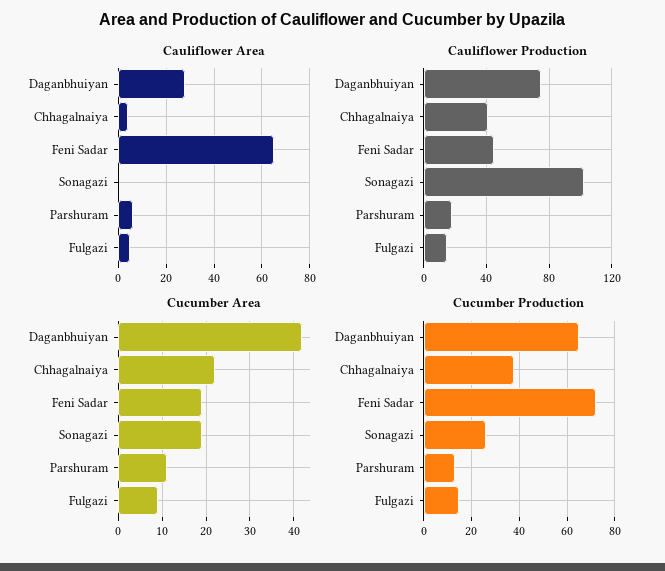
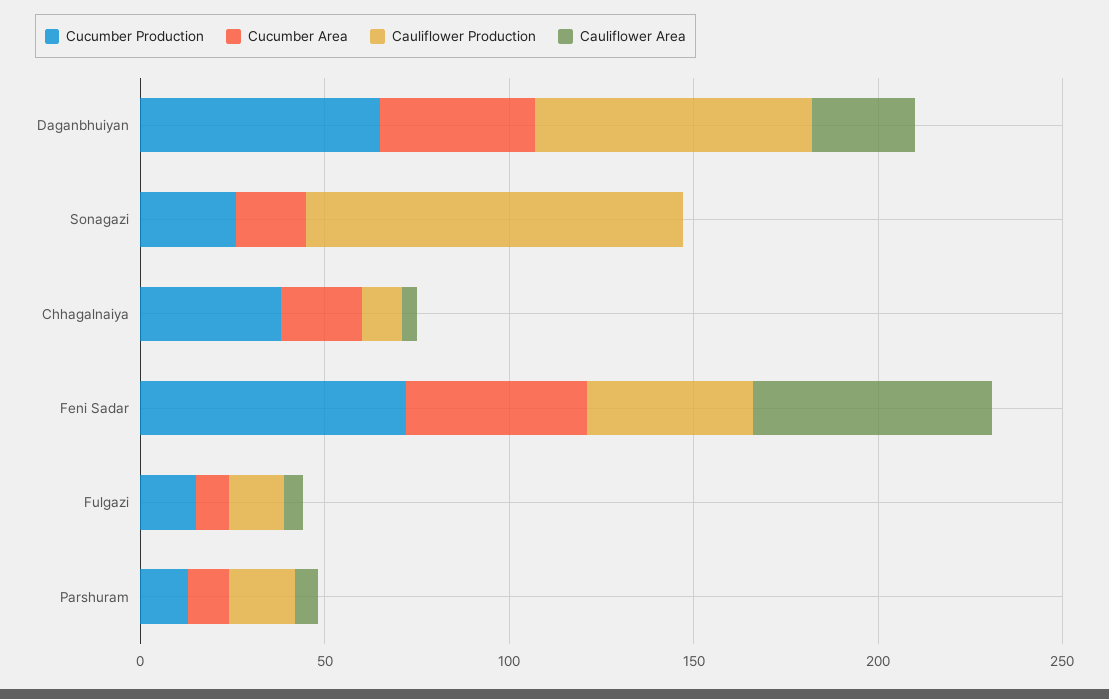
  {
    "Cauliflower Area": {
      "Daganbhuiyan": 30,
      "Chhagalnaiya": 5,
      "Feni Sadar": 65,
      "Sonagazi": 0,
      "Parshuram": 5,
      "Fulgazi": 5
    },
    "Cauliflower Production": {
      "Daganbhuiyan": 75,
-     "Chhagalnaiya": 40,
+     "Chhagalnaiya": 10,
      "Feni Sadar": 45,
      "Sonagazi": 100,
      "Parshuram": 20,
      "Fulgazi": 15
    },
    "Cucumber Area": {
      "Daganbhuiyan": 40,
      "Chhagalnaiya": 20,
-     "Feni Sadar": 20,
+     "Feni Sadar": 50,
      "Sonagazi": 20,
      "Parshuram": 10,
      "Fulgazi": 10
    },
    "Cucumber Production": {
      "Daganbhuiyan": 65,
      "Chhagalnaiya": 40,
      "Feni Sadar": 70,
      "Sonagazi": 25,
      "Parshuram": 15,
      "Fulgazi": 15
    }
  }

